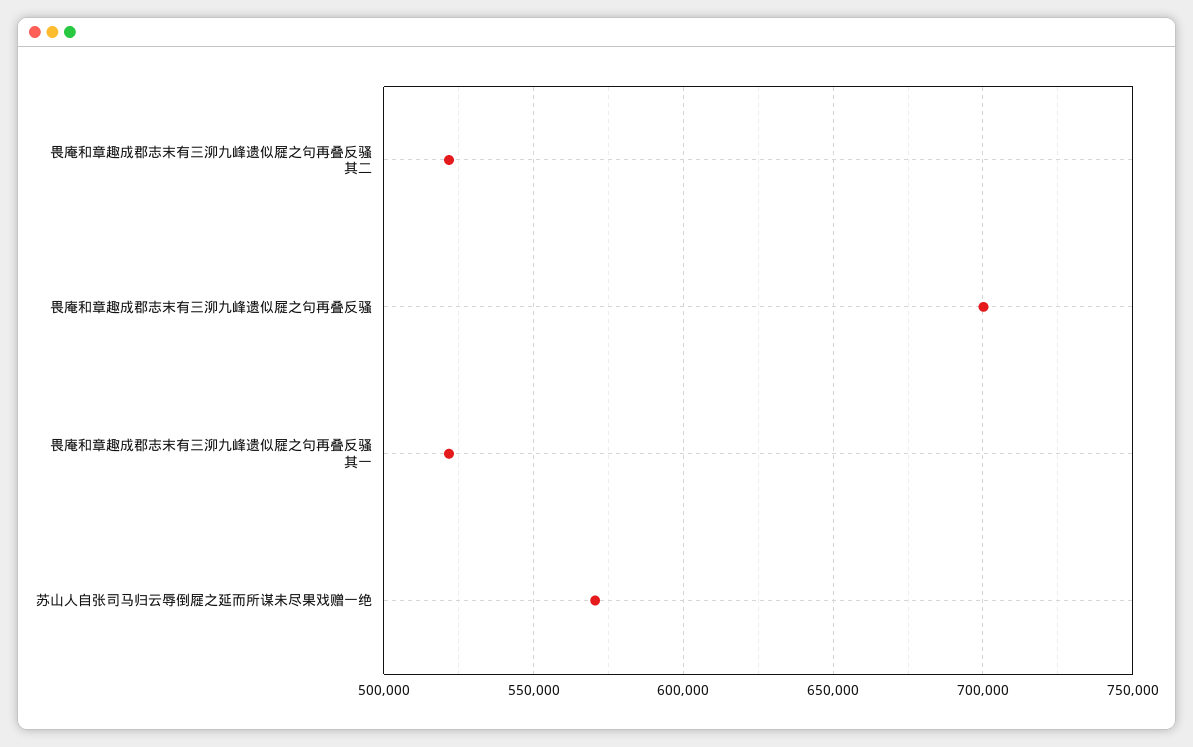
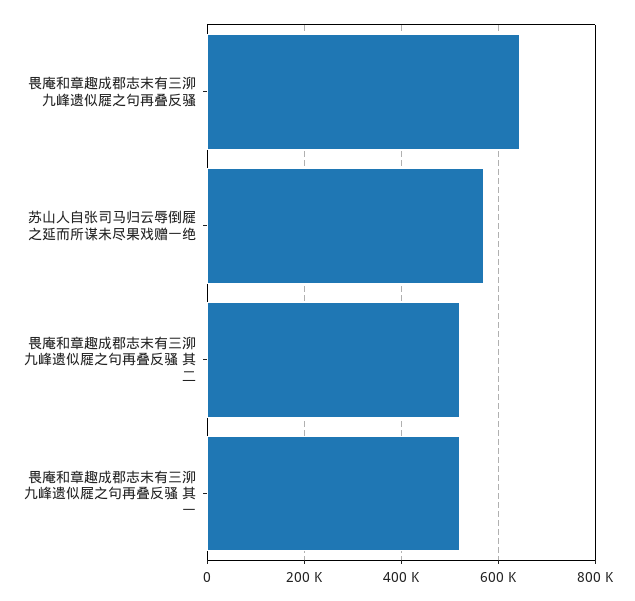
  {
    "畏庵和章趣成郡志末有三泖九峰遗似屣之句再叠反骚 其二": 520000,
-   "畏庵和章趣成郡志末有三泖九峰遗似屣之句再叠反骚": 700000,
+   "畏庵和章趣成郡志末有三泖九峰遗似屣之句再叠反骚": 640000,
    "畏庵和章趣成郡志末有三泖九峰遗似屣之句再叠反骚 其一": 520000,
    "苏山人自张司马归云辱倒屣之延而所谋未尽果戏赠一绝": 570000
  }

